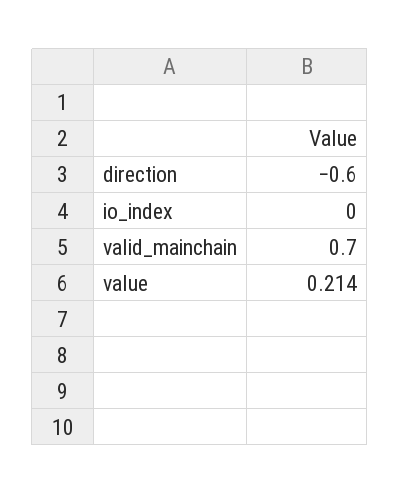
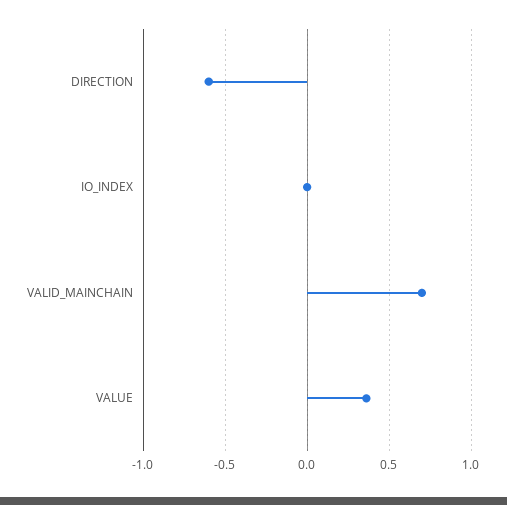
  {
    "direction": -0.6,
    "io_index": 0,
    "valid_mainchain": 0.7,
-   "value": 0.214
+   "value": 0.35
  }

